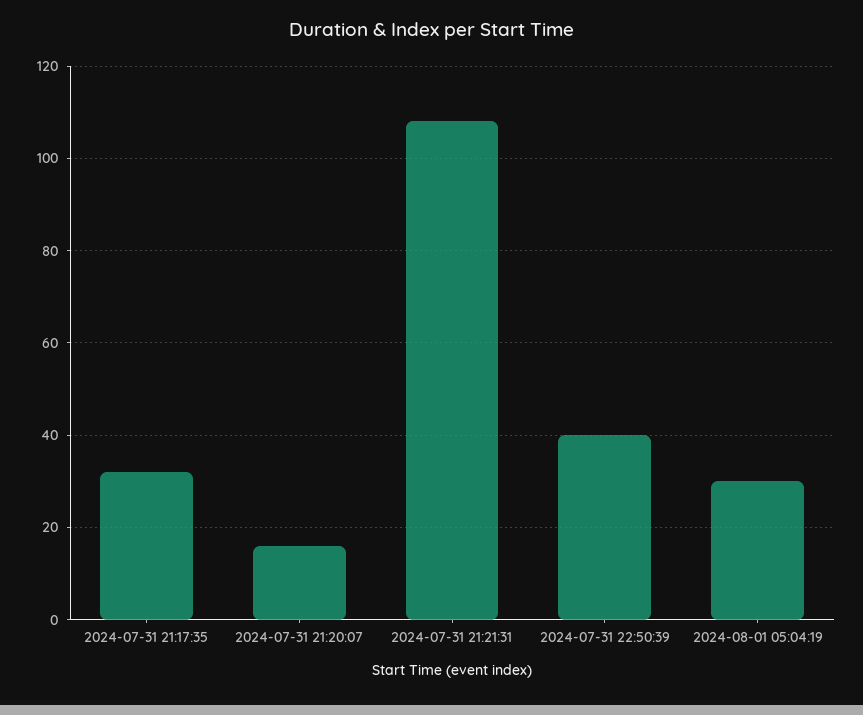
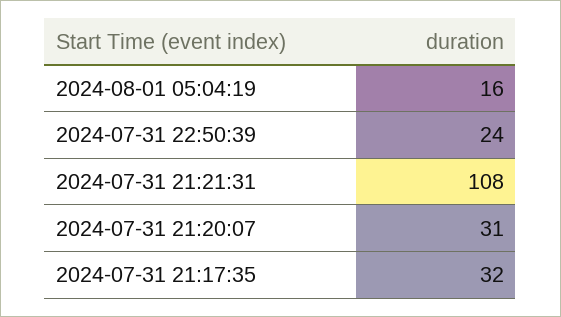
  {
    "2024-07-31 21:17:35": 32,
-   "2024-07-31 21:20:07": 15,
+   "2024-07-31 21:20:07": 31,
    "2024-07-31 21:21:31": 108,
-   "2024-07-31 22:50:39": 40,
+   "2024-07-31 22:50:39": 24,
-   "2024-08-01 05:04:19": 30
+   "2024-08-01 05:04:19": 16
  }

